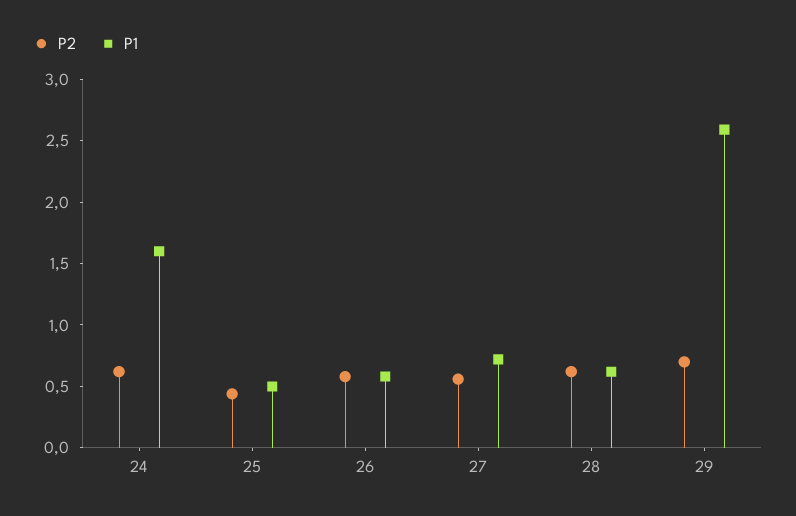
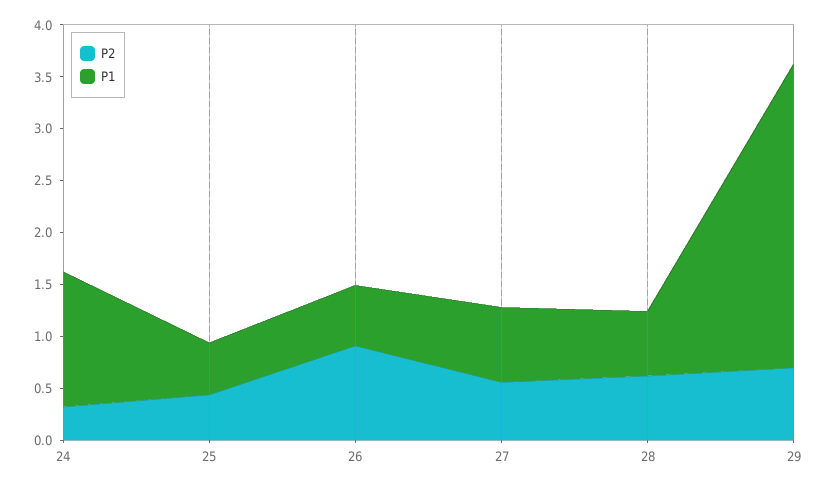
  {
    "P2": {
-     "24": 0.6,
+     "24": 0.3,
      "25": 0.4,
-     "26": 0.6,
+     "26": 0.9,
      "27": 0.6,
      "28": 0.6,
      "29": 0.7
    },
    "P1": {
-     "24": 1.6,
+     "24": 1.3,
      "25": 0.5,
      "26": 0.6,
      "27": 0.7,
      "28": 0.6,
-     "29": 2.6
+     "29": 2.9
    }
  }

